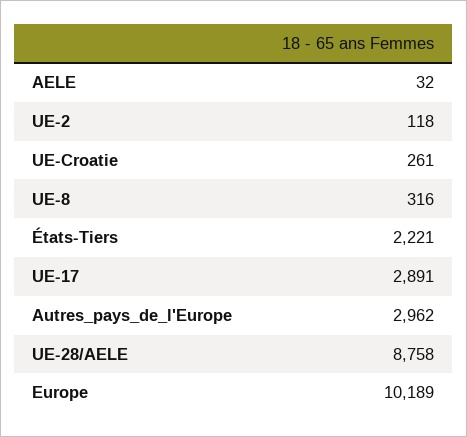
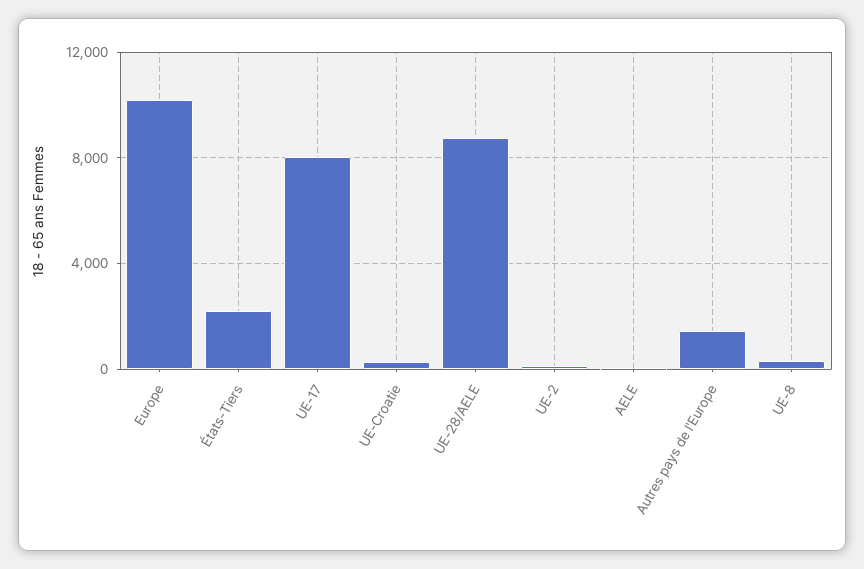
  {
    "AELE": 32,
    "UE-2": 118,
    "UE-Croatie": 261,
    "UE-8": 316,
    "États-Tiers": 2221,
-   "UE-17": 2891,
+   "UE-17": 8000,
-   "Autres_pays_de_l'Europe": 2962,
+   "Autres_pays_de_l'Europe": 1500,
    "UE-28/AELE": 8758,
    "Europe": 10189
  }

